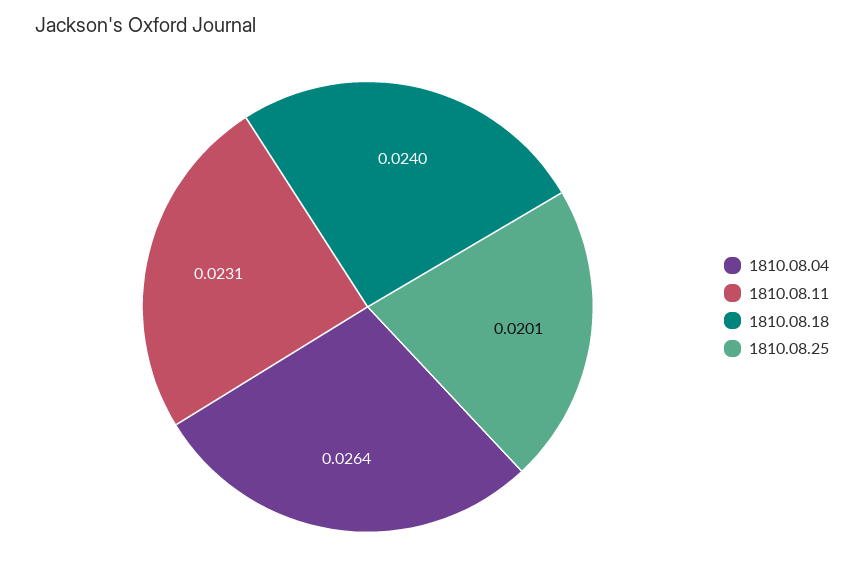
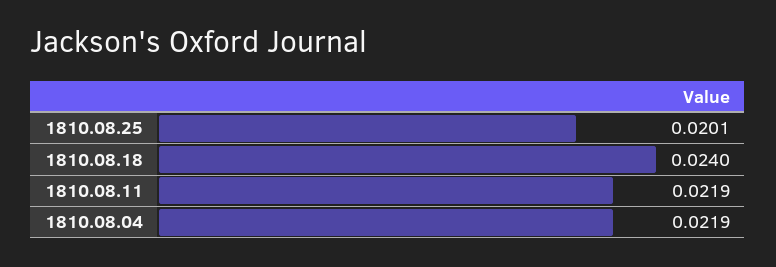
  {
-   "1810.08.04": 0.0264,
+   "1810.08.04": 0.0219,
-   "1810.08.11": 0.0231,
+   "1810.08.11": 0.0219,
    "1810.08.18": 0.024,
    "1810.08.25": 0.0201
  }

